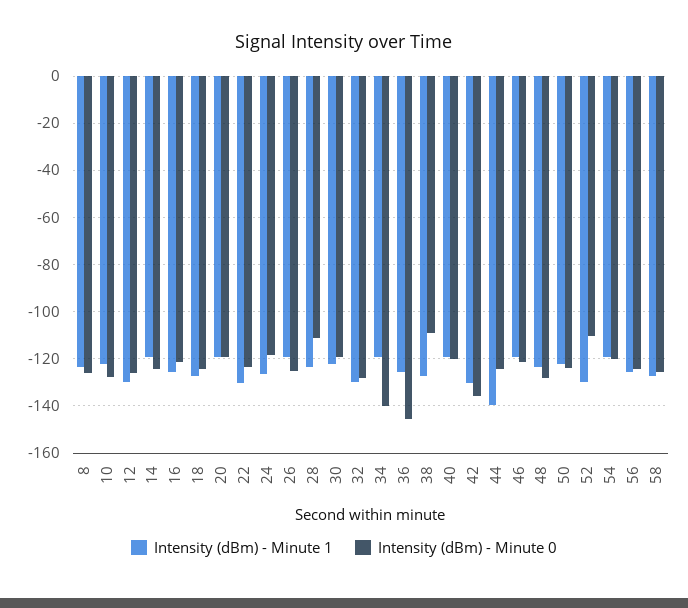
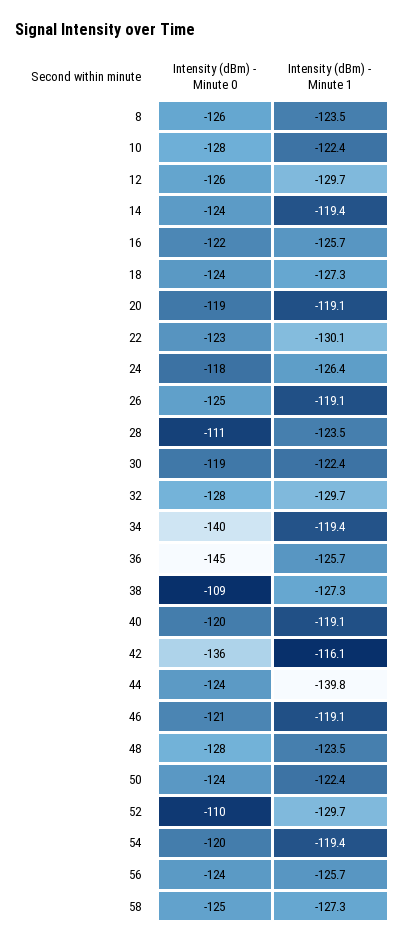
  {
    "Intensity (dBm) - Minute 1": {
      "8": -123.5,
      "10": -122.4,
      "12": -129.7,
      "14": -119.4,
      "16": -125.7,
      "18": -127.3,
      "20": -119.1,
      "22": -130.1,
      "24": -126.4,
      "26": -119.1,
      "28": -123.5,
      "30": -122.4,
      "32": -129.7,
      "34": -119.4,
      "36": -125.7,
      "38": -127.3,
      "40": -119.1,
-     "42": -130,
+     "42": -116.1,
      "44": -139.8,
      "46": -119.1,
      "48": -123.5,
      "50": -122.4,
      "52": -129.7,
      "54": -119.4,
      "56": -125.7,
      "58": -127.3
    },
    "Intensity (dBm) - Minute 0": {
      "8": -126,
      "10": -128,
      "12": -126,
      "14": -124,
      "16": -122,
      "18": -124,
      "20": -119,
      "22": -123,
      "24": -118,
      "26": -125,
      "28": -111,
      "30": -119,
      "32": -128,
      "34": -140,
      "36": -145,
      "38": -109,
      "40": -120,
      "42": -136,
      "44": -124,
      "46": -121,
      "48": -128,
      "50": -124,
      "52": -110,
      "54": -120,
      "56": -124,
      "58": -125
    }
  }

